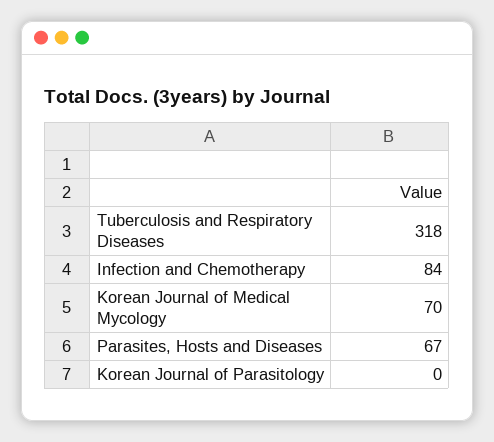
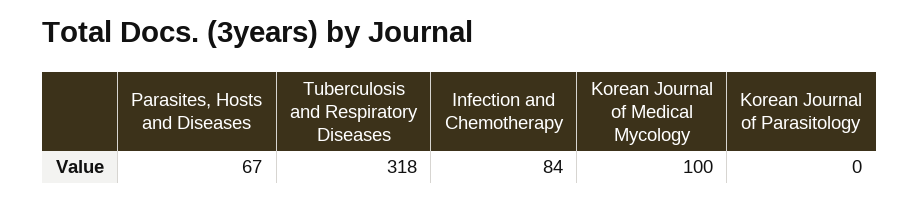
  {
    "Tuberculosis and Respiratory Diseases": 318,
    "Infection and Chemotherapy": 84,
-   "Korean Journal of Medical Mycology": 70,
+   "Korean Journal of Medical Mycology": 100,
    "Parasites, Hosts and Diseases": 67,
    "Korean Journal of Parasitology": 0
  }

